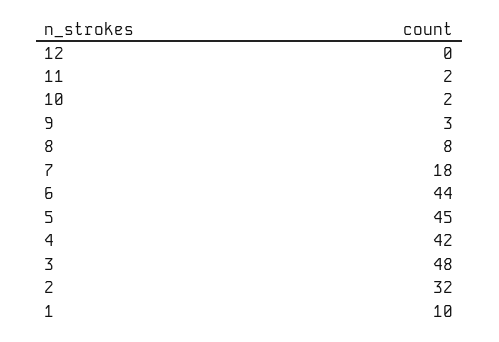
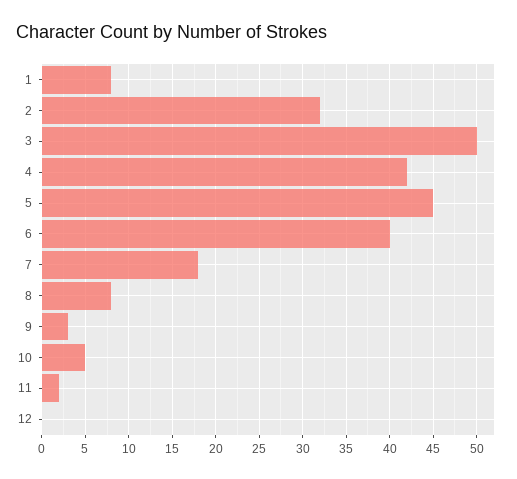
  {
    "12": 0,
    "11": 2,
-   "10": 2,
+   "10": 5,
    "9": 3,
    "8": 8,
    "7": 18,
-   "6": 44,
+   "6": 40,
    "5": 45,
    "4": 42,
-   "3": 48,
+   "3": 50,
    "2": 32,
-   "1": 10
+   "1": 8
  }

